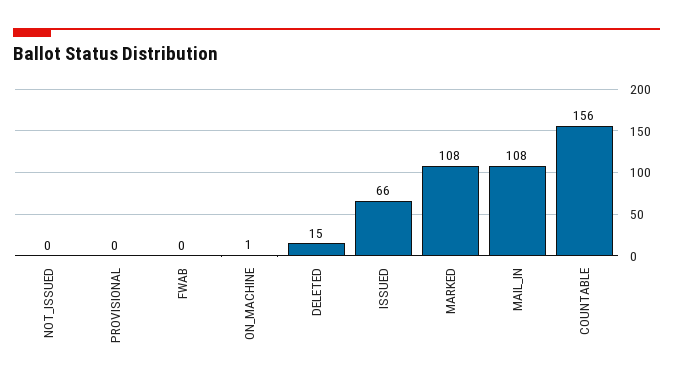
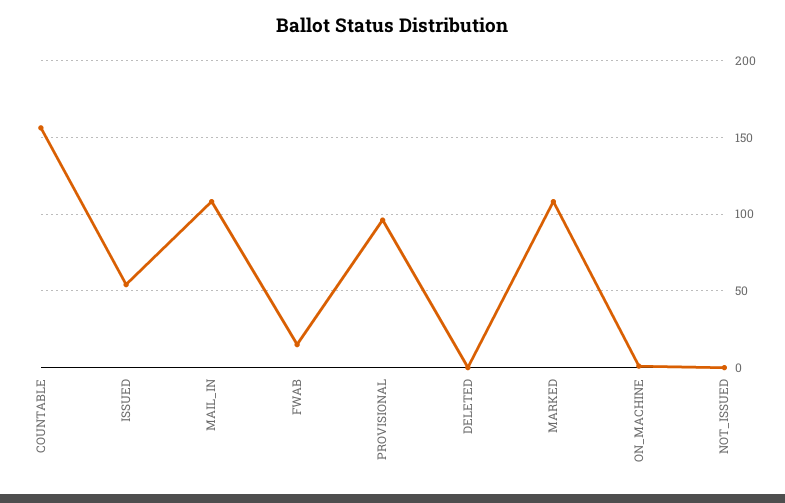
  {
    "NOT_ISSUED": 0,
-   "PROVISIONAL": 0,
+   "PROVISIONAL": 95,
-   "FWAB": 0,
+   "FWAB": 15,
    "ON_MACHINE": 1,
-   "DELETED": 15,
+   "DELETED": 0,
-   "ISSUED": 66,
+   "ISSUED": 55,
    "MARKED": 108,
    "MAIL_IN": 108,
    "COUNTABLE": 156
  }

